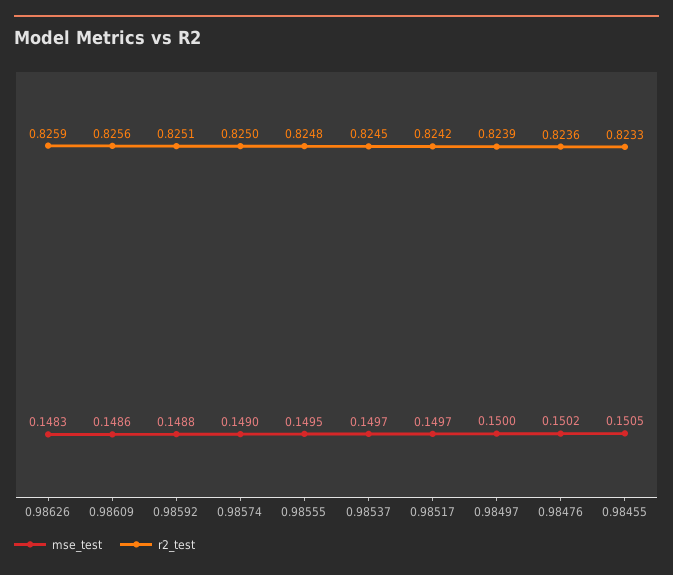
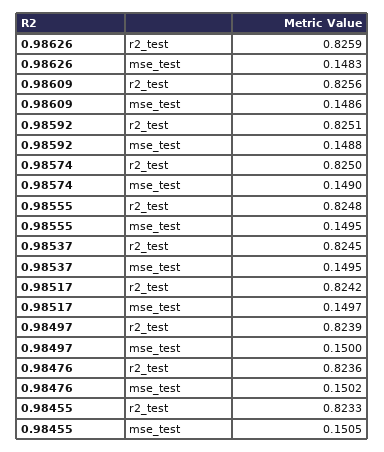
  {
    "mse_test": {
      "0.98626": 0.1483,
      "0.98609": 0.1486,
      "0.98592": 0.1488,
      "0.98574": 0.149,
      "0.98555": 0.1495,
-     "0.98537": 0.1497,
+     "0.98537": 0.1495,
      "0.98517": 0.1497,
      "0.98497": 0.15,
      "0.98476": 0.1502,
      "0.98455": 0.1505
    },
    "r2_test": {
      "0.98626": 0.8259,
      "0.98609": 0.8256,
      "0.98592": 0.8251,
      "0.98574": 0.825,
      "0.98555": 0.8248,
      "0.98537": 0.8245,
      "0.98517": 0.8242,
      "0.98497": 0.8239,
      "0.98476": 0.8236,
      "0.98455": 0.8233
    }
  }

